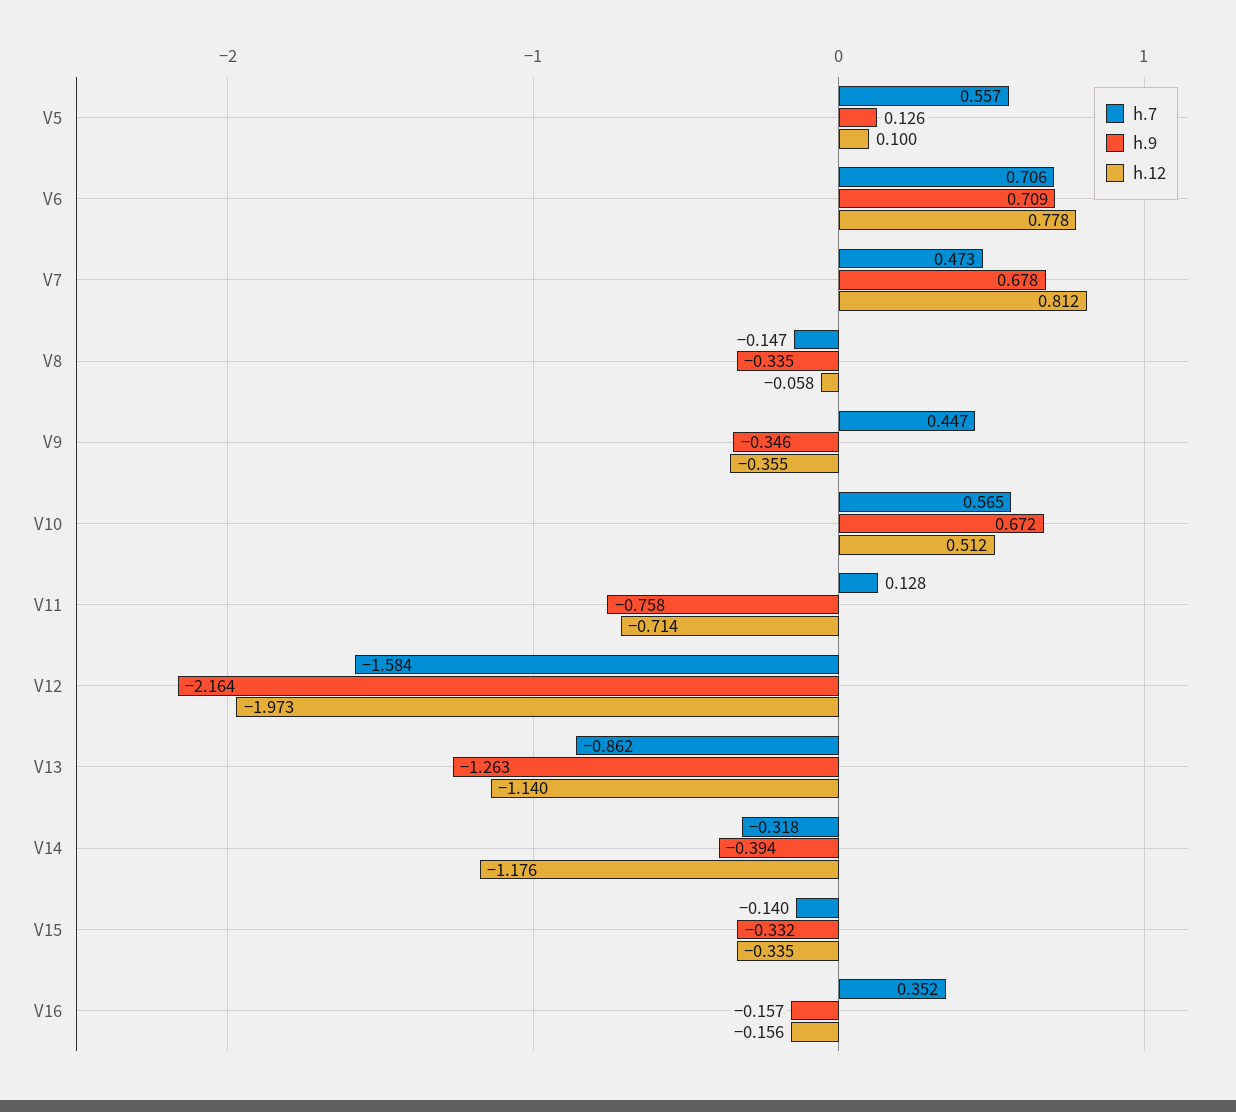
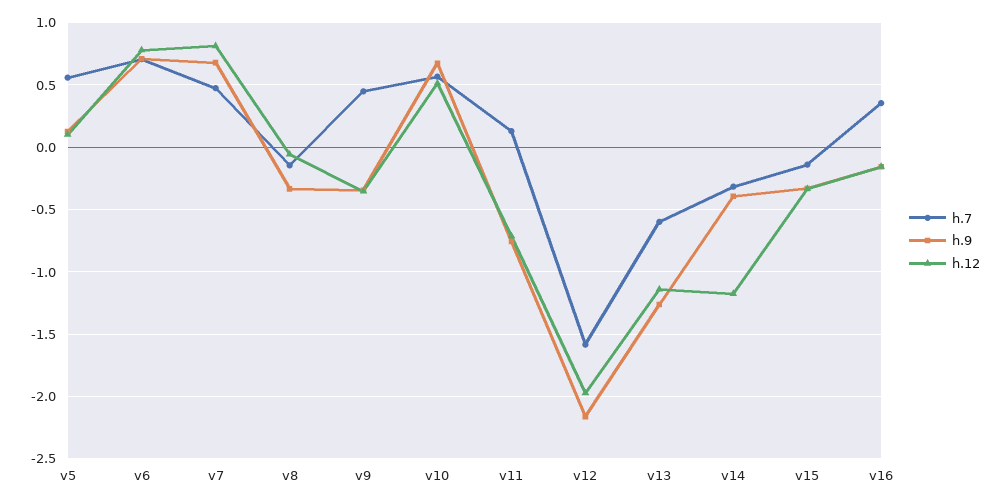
  {
    "h.7": {
      "V5": 0.557,
      "V6": 0.706,
      "V7": 0.473,
      "V8": -0.147,
      "V9": 0.447,
      "V10": 0.565,
      "V11": 0.128,
      "V12": -1.584,
-     "V13": -0.862,
+     "V13": -0.6,
      "V14": -0.318,
      "V15": -0.14,
      "V16": 0.352
    },
    "h.9": {
      "V5": 0.126,
      "V6": 0.709,
      "V7": 0.678,
      "V8": -0.335,
      "V9": -0.346,
      "V10": 0.672,
      "V11": -0.758,
      "V12": -2.164,
      "V13": -1.263,
      "V14": -0.394,
      "V15": -0.332,
      "V16": -0.157
    },
    "h.12": {
      "V5": 0.1,
      "V6": 0.778,
      "V7": 0.812,
      "V8": -0.058,
      "V9": -0.355,
      "V10": 0.512,
      "V11": -0.714,
      "V12": -1.973,
      "V13": -1.14,
      "V14": -1.176,
      "V15": -0.335,
      "V16": -0.156
    }
  }

